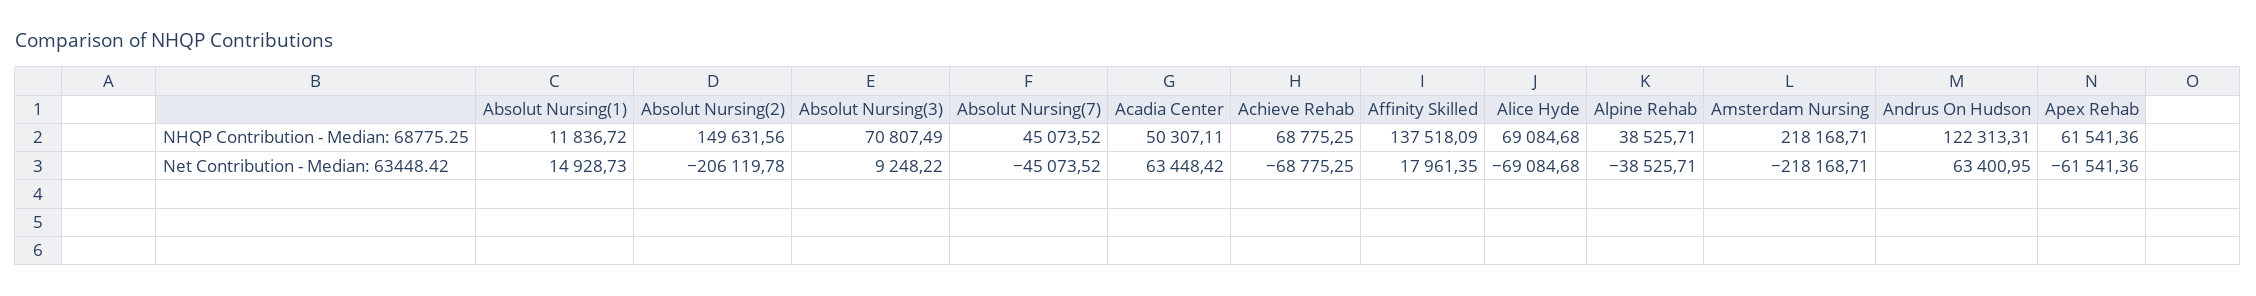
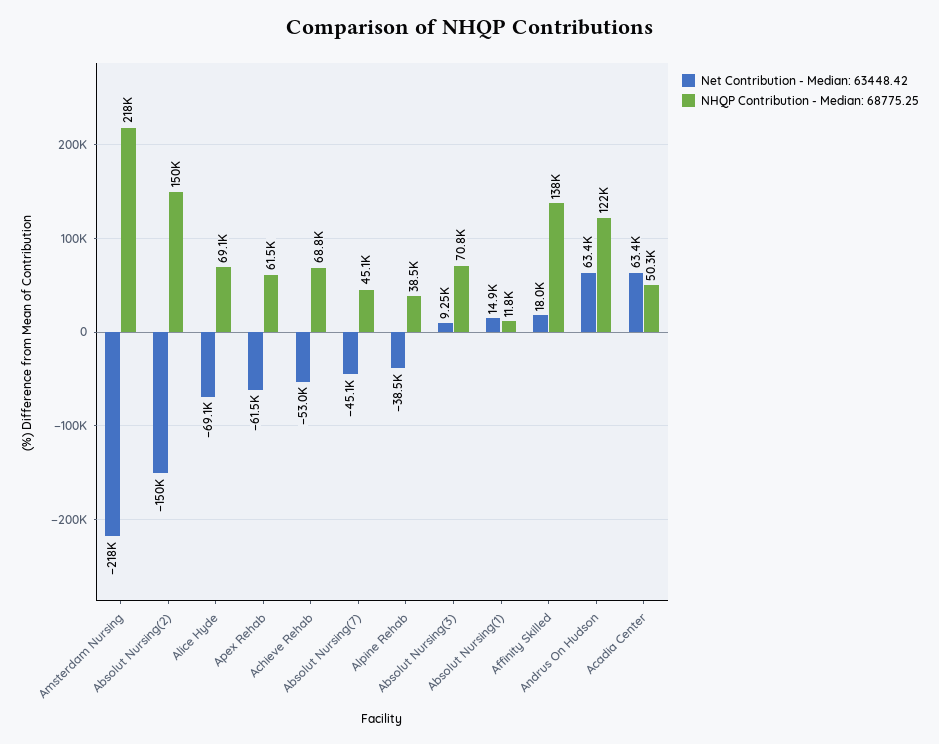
  {
    "NHQP Contribution - Median: 68775.25": {
      "Absolut Nursing(1)": 11836.72,
      "Absolut Nursing(2)": 149631.56,
      "Absolut Nursing(3)": 70807.49,
      "Absolut Nursing(7)": 45073.52,
      "Acadia Center": 50307.11,
      "Achieve Rehab": 68775.25,
      "Affinity Skilled": 137518.09,
      "Alice Hyde": 69084.68,
      "Alpine Rehab": 38525.71,
      "Amsterdam Nursing": 218168.71,
      "Andrus On Hudson": 122313.31,
      "Apex Rehab": 61541.36
    },
    "Net Contribution - Median: 63448.42": {
      "Absolut Nursing(1)": 14928.73,
-     "Absolut Nursing(2)": -206119.78,
+     "Absolut Nursing(2)": -150000,
      "Absolut Nursing(3)": 9248.22,
      "Absolut Nursing(7)": -45073.52,
      "Acadia Center": 63448.42,
-     "Achieve Rehab": -68775.25,
+     "Achieve Rehab": -53000,
      "Affinity Skilled": 17961.35,
      "Alice Hyde": -69084.68,
      "Alpine Rehab": -38525.71,
      "Amsterdam Nursing": -218168.71,
      "Andrus On Hudson": 63400.95,
      "Apex Rehab": -61541.36
    }
  }

